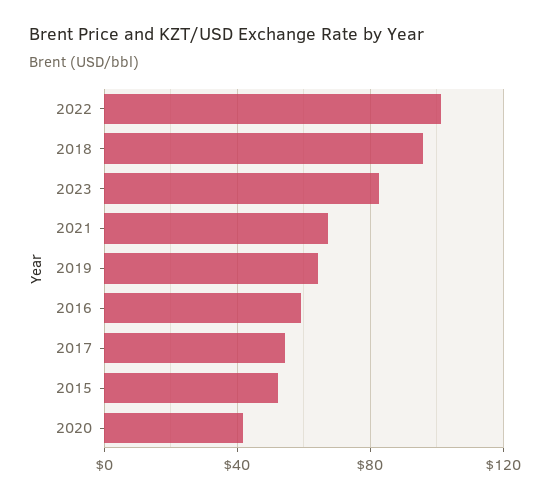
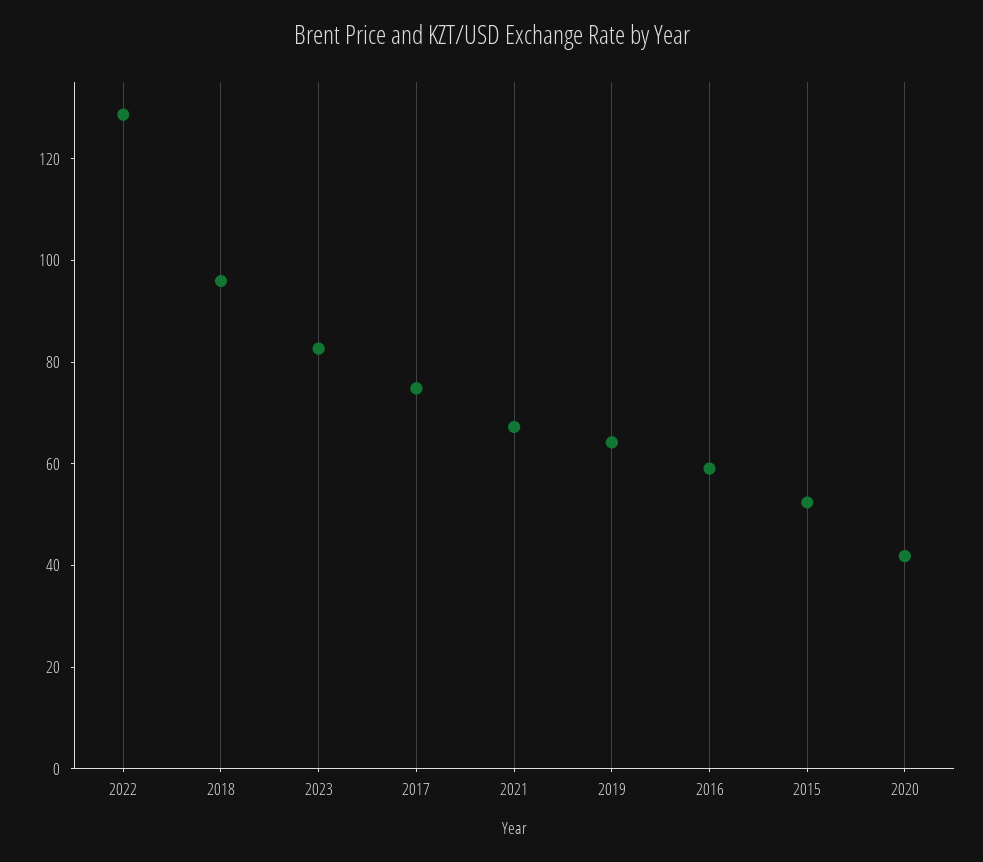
  {
-   "2022": 100,
+   "2022": 130,
    "2018": 95,
    "2023": 85,
    "2021": 65,
    "2019": 65,
    "2016": 60,
-   "2017": 55,
+   "2017": 75,
    "2015": 50,
    "2020": 40
  }

